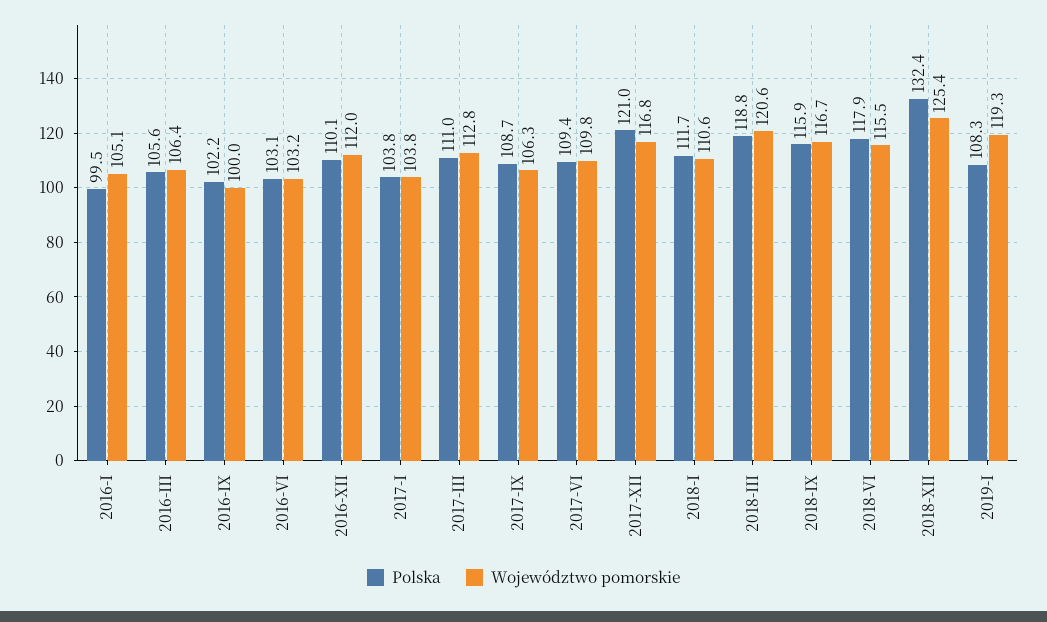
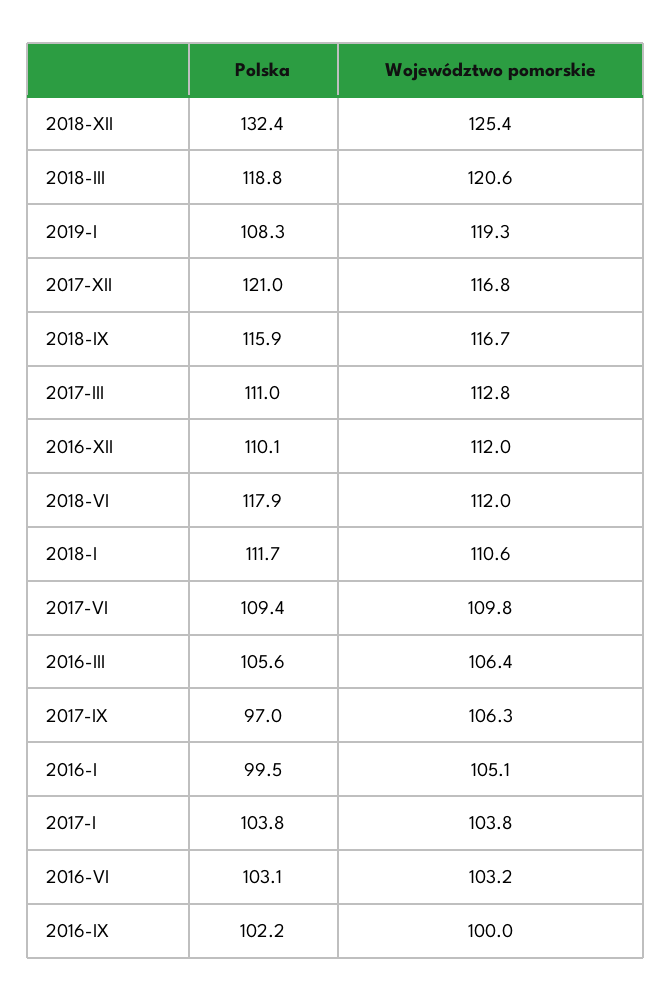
  {
    "Polska": {
      "2016-I": 99.5,
      "2016-III": 105.6,
      "2016-IX": 102.2,
      "2016-VI": 103.1,
      "2016-XII": 110.1,
      "2017-I": 103.8,
      "2017-III": 111,
-     "2017-IX": 108.7,
+     "2017-IX": 97,
      "2017-VI": 109.4,
      "2017-XII": 121,
      "2018-I": 111.7,
      "2018-III": 118.8,
      "2018-IX": 115.9,
      "2018-VI": 117.9,
      "2018-XII": 132.4,
      "2019-I": 108.3
    },
    "Województwo pomorskie": {
      "2016-I": 105.1,
      "2016-III": 106.4,
      "2016-IX": 100,
      "2016-VI": 103.2,
      "2016-XII": 112,
      "2017-I": 103.8,
      "2017-III": 112.8,
      "2017-IX": 106.3,
      "2017-VI": 109.8,
      "2017-XII": 116.8,
      "2018-I": 110.6,
      "2018-III": 120.6,
      "2018-IX": 116.7,
-     "2018-VI": 115.5,
+     "2018-VI": 112,
      "2018-XII": 125.4,
      "2019-I": 119.3
    }
  }

